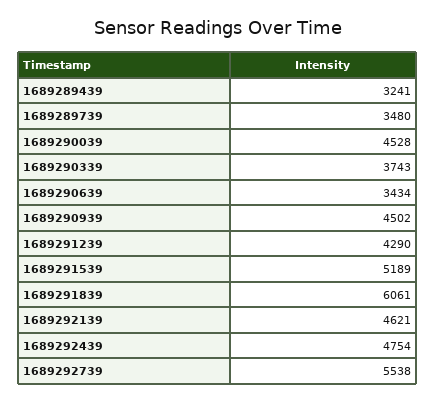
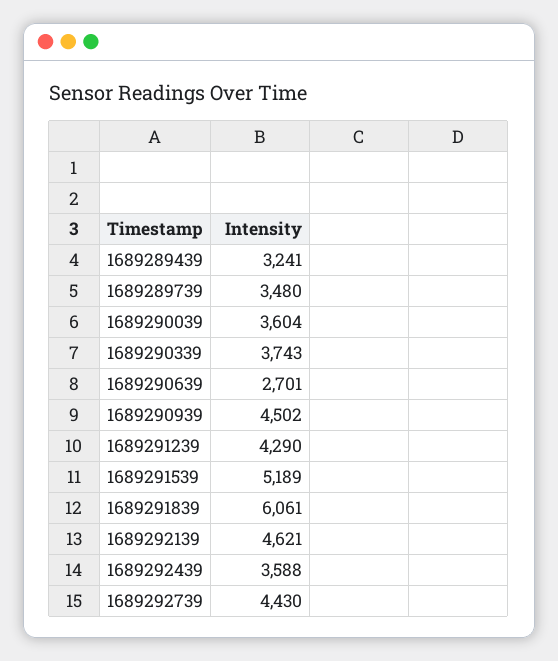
  {
    "1689289439": 3241,
    "1689289739": 3480,
-   "1689290039": 4528,
+   "1689290039": 3604,
    "1689290339": 3743,
-   "1689290639": 3434,
+   "1689290639": 2701,
    "1689290939": 4502,
    "1689291239": 4290,
    "1689291539": 5189,
    "1689291839": 6061,
    "1689292139": 4621,
-   "1689292439": 4754,
+   "1689292439": 3588,
-   "1689292739": 5538
+   "1689292739": 4430
  }

